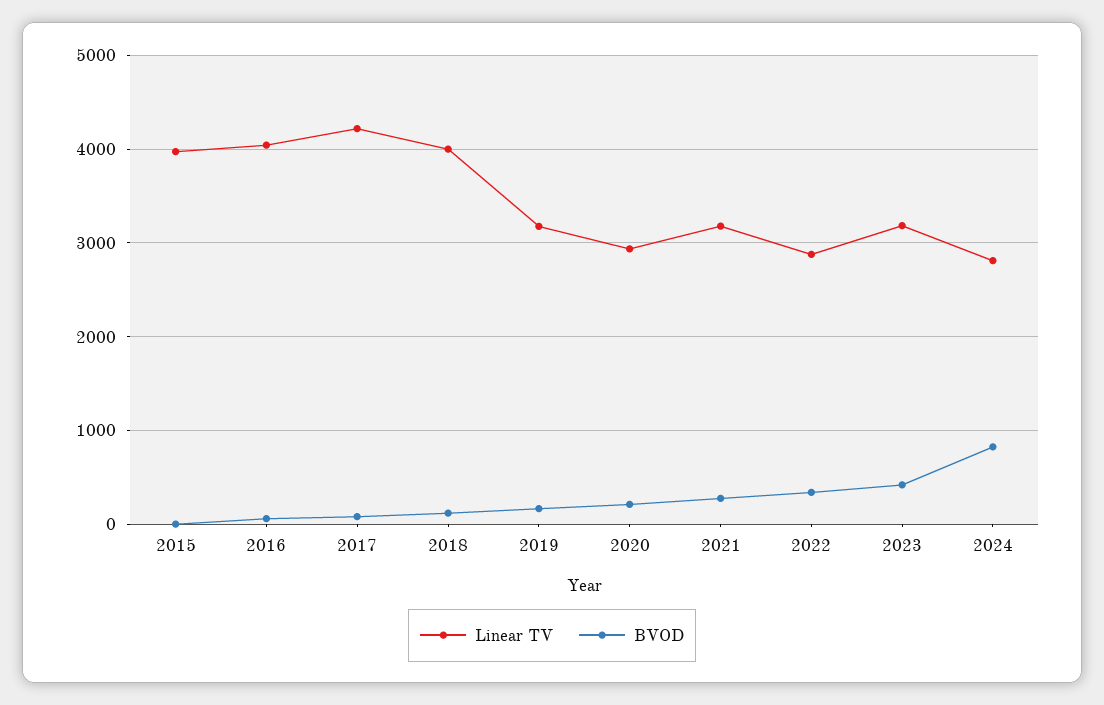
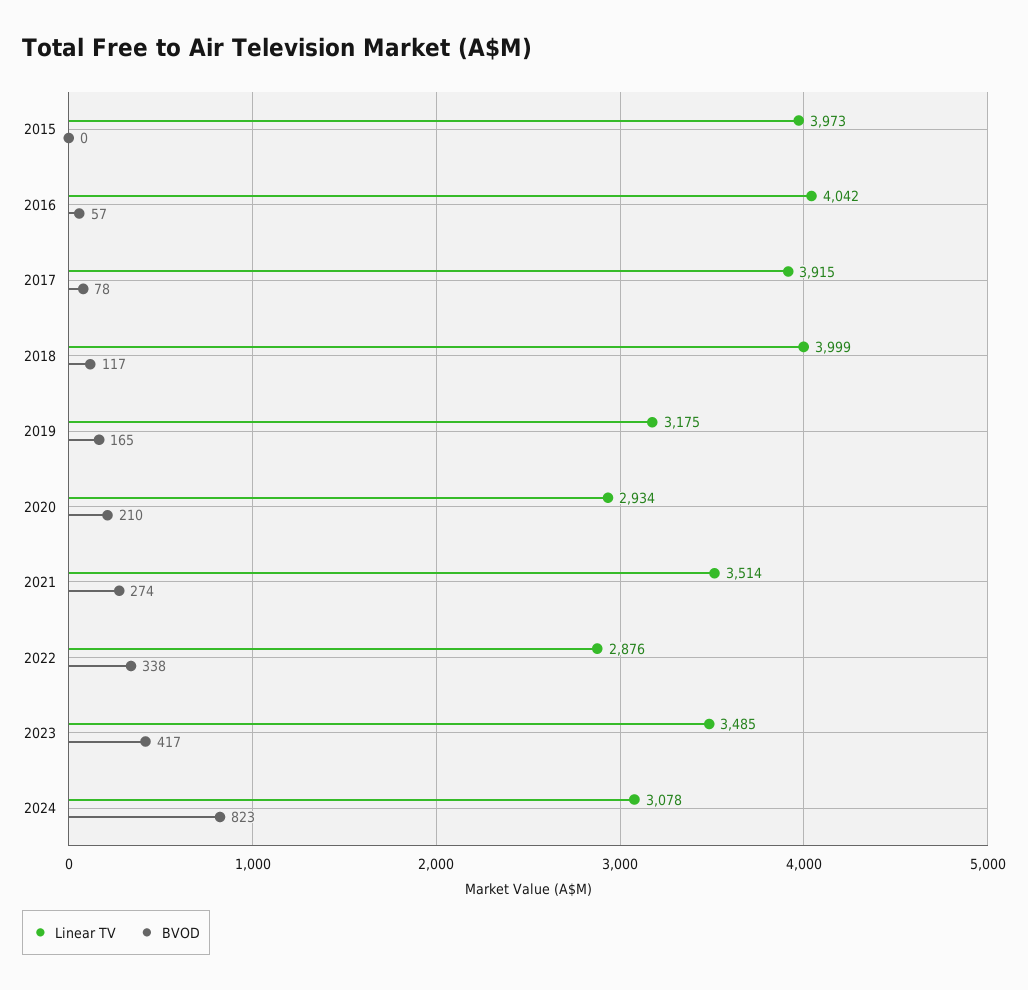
  {
    "Linear TV": {
      "2015": 3973,
      "2016": 4042,
-     "2017": 4200,
+     "2017": 3915,
      "2018": 3999,
      "2019": 3175,
      "2020": 2934,
-     "2021": 3200,
+     "2021": 3514,
      "2022": 2876,
-     "2023": 3200,
+     "2023": 3485,
-     "2024": 2800
+     "2024": 3078
    },
    "BVOD": {
      "2015": 0,
      "2016": 57,
      "2017": 78,
      "2018": 117,
      "2019": 165,
      "2020": 210,
      "2021": 274,
      "2022": 338,
      "2023": 417,
      "2024": 823
    }
  }

